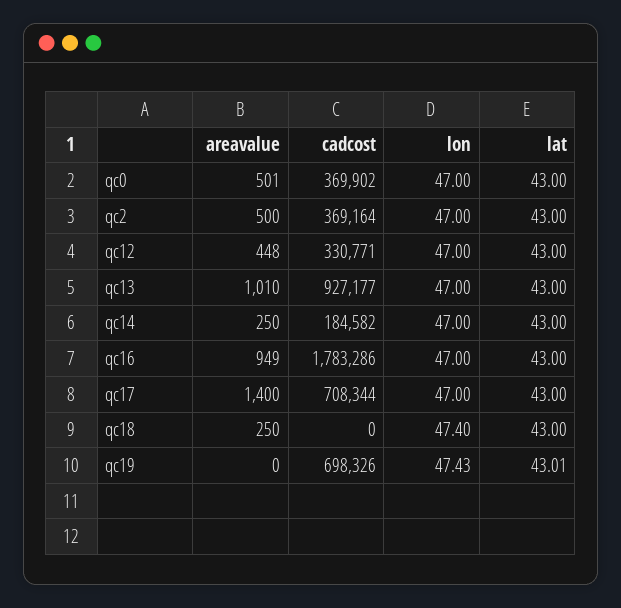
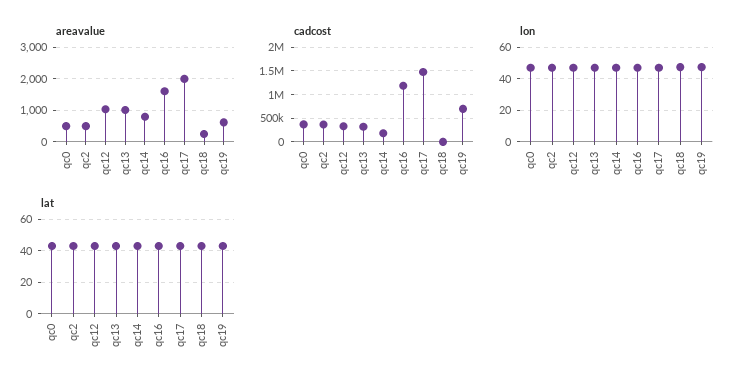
  {
    "areavalue": {
      "qc0": 501,
      "qc2": 500,
-     "qc12": 448,
+     "qc12": 1000,
      "qc13": 1010,
-     "qc14": 250,
+     "qc14": 800,
-     "qc16": 949,
+     "qc16": 1600,
-     "qc17": 1400,
+     "qc17": 2000,
      "qc18": 250,
-     "qc19": 0
+     "qc19": 600
    },
    "cadcost": {
      "qc0": 369902,
      "qc2": 369164,
      "qc12": 330771,
-     "qc13": 927177,
+     "qc13": 250000,
      "qc14": 184582,
-     "qc16": 1783286,
+     "qc16": 1250000,
-     "qc17": 708344,
+     "qc17": 1500000,
      "qc18": 0,
      "qc19": 698326
    },
    "lon": {
      "qc0": 47,
      "qc2": 47,
      "qc12": 47,
      "qc13": 47,
      "qc14": 47,
      "qc16": 47,
      "qc17": 47,
      "qc18": 47.4,
      "qc19": 47.43
    },
    "lat": {
      "qc0": 43,
      "qc2": 43,
      "qc12": 43,
      "qc13": 43,
      "qc14": 43,
      "qc16": 43,
      "qc17": 43,
      "qc18": 43,
      "qc19": 43.01
    }
  }

